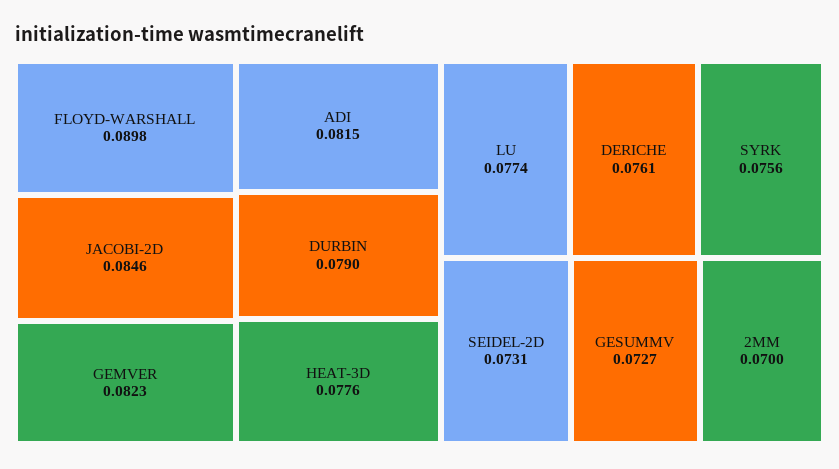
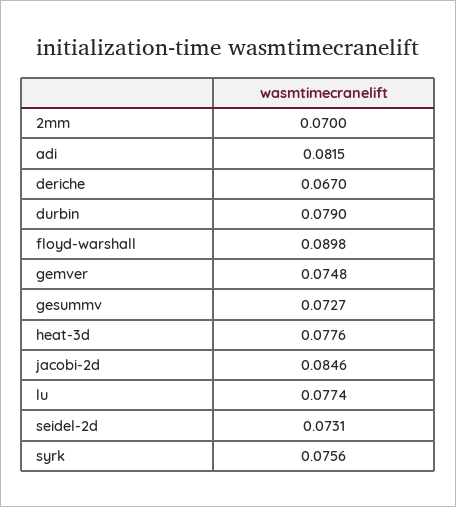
  {
    "FLOYD-WARSHALL": 0.0898,
    "JACOBI-2D": 0.0846,
-   "GEMVER": 0.0823,
+   "GEMVER": 0.0748,
    "ADI": 0.0815,
    "DURBIN": 0.079,
    "HEAT-3D": 0.0776,
    "LU": 0.0774,
-   "DERICHE": 0.0761,
+   "DERICHE": 0.067,
    "SYRK": 0.0756,
    "SEIDEL-2D": 0.0731,
    "GESUMMV": 0.0727,
    "2MM": 0.07
  }

